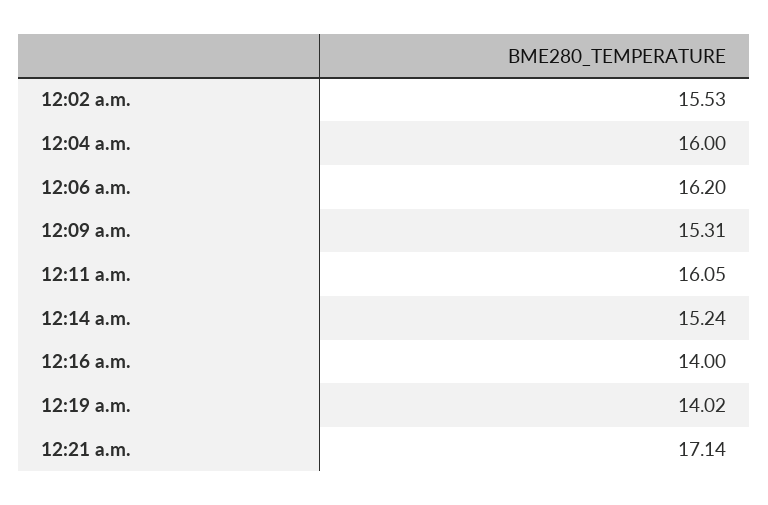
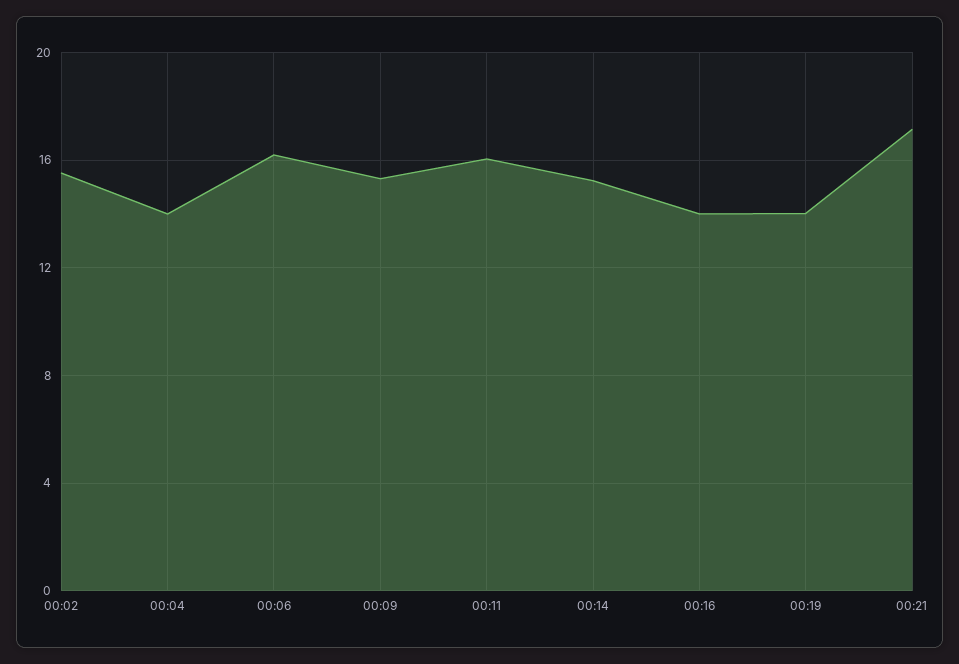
  {
    "12:02 a.m.": 15.53,
-   "12:04 a.m.": 16,
+   "12:04 a.m.": 14,
    "12:06 a.m.": 16.2,
    "12:09 a.m.": 15.31,
    "12:11 a.m.": 16.05,
    "12:14 a.m.": 15.24,
    "12:16 a.m.": 14,
    "12:19 a.m.": 14.02,
    "12:21 a.m.": 17.14
  }

